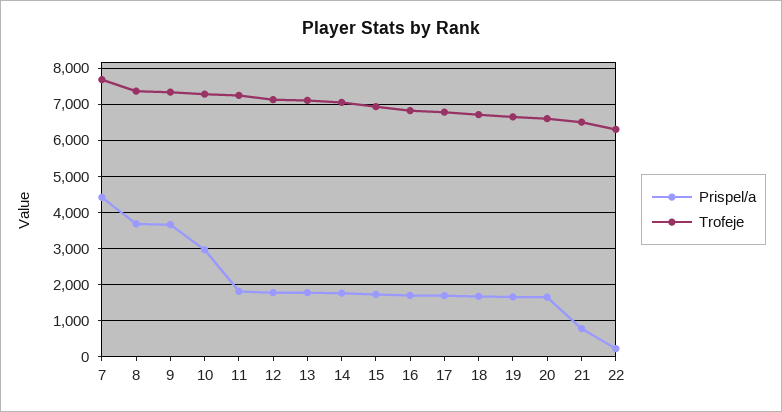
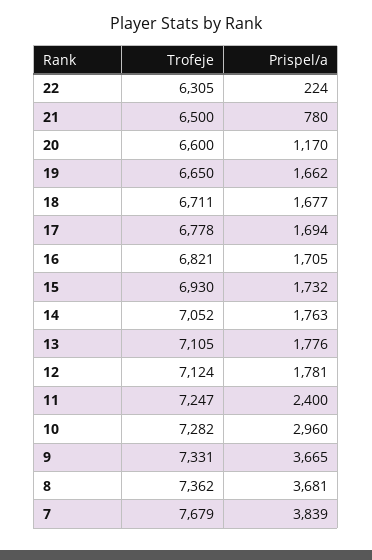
  {
    "Prispel/a": {
-     "7": 4400,
+     "7": 3839,
      "8": 3681,
      "9": 3665,
      "10": 2960,
-     "11": 1800,
+     "11": 2400,
      "12": 1781,
      "13": 1776,
      "14": 1763,
      "15": 1732,
      "16": 1705,
      "17": 1694,
      "18": 1677,
      "19": 1662,
-     "20": 1600,
+     "20": 1170,
      "21": 780,
      "22": 224
    },
    "Trofeje": {
      "7": 7679,
      "8": 7362,
      "9": 7331,
      "10": 7282,
      "11": 7247,
      "12": 7124,
      "13": 7105,
      "14": 7052,
      "15": 6930,
      "16": 6821,
      "17": 6778,
      "18": 6711,
      "19": 6650,
      "20": 6600,
      "21": 6500,
      "22": 6305
    }
  }

